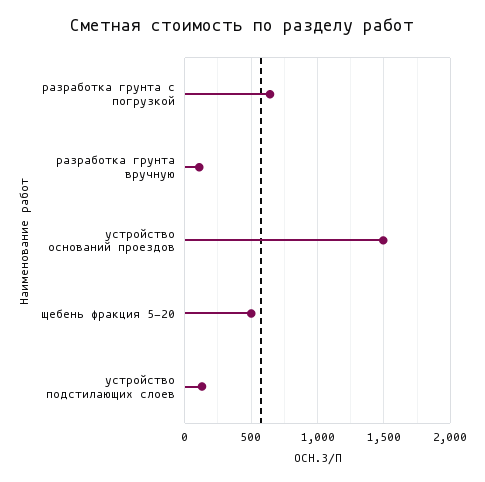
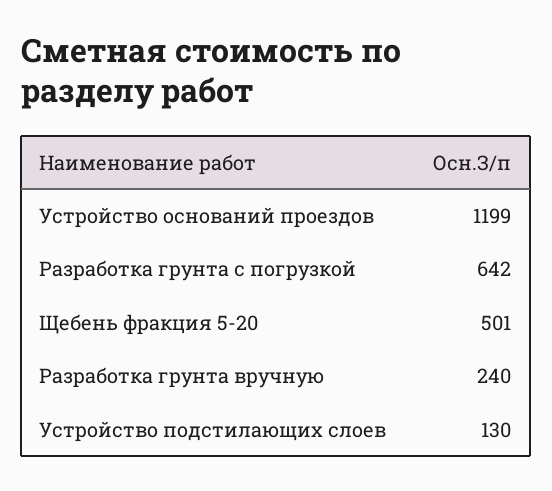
  {
    "разработка грунта с погрузкой": 642,
-   "разработка грунта вручную": 100,
+   "разработка грунта вручную": 240,
-   "устройство оснований проездов": 1500,
+   "устройство оснований проездов": 1199,
    "щебень фракция 5-20": 501,
    "устройство подстилающих слоев": 130
  }

